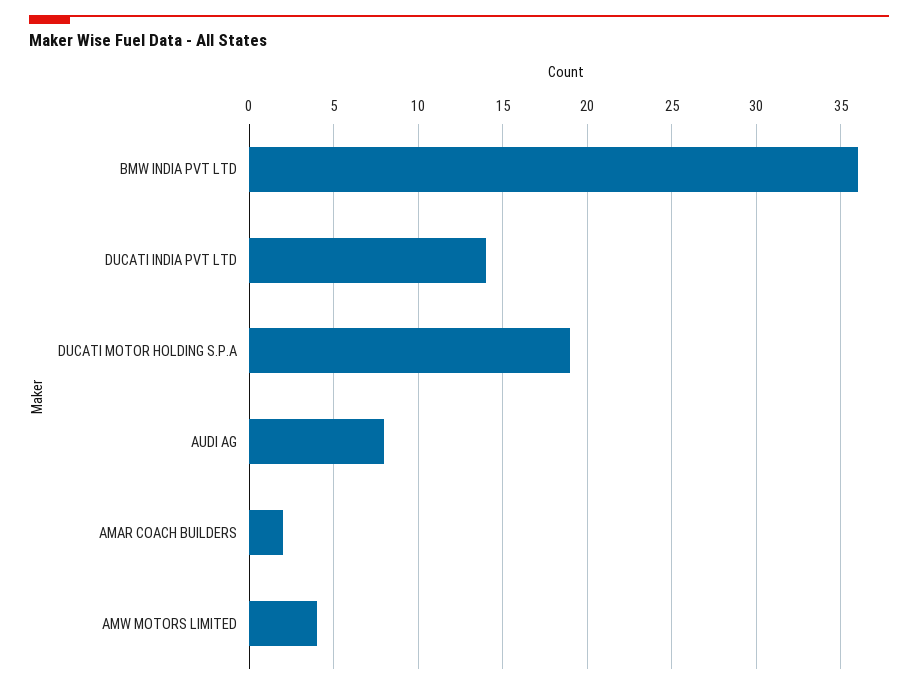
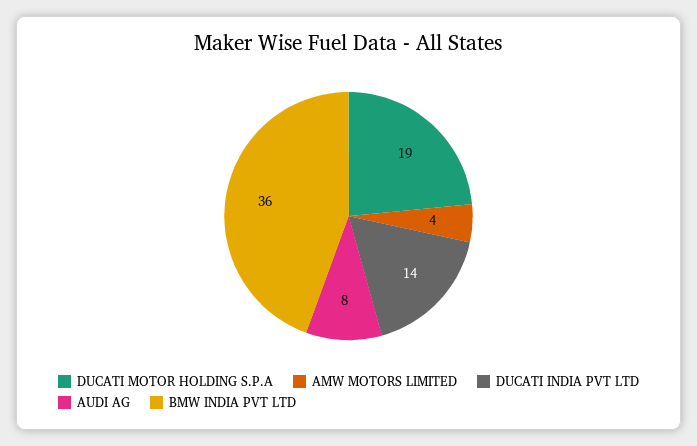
  {
    "BMW INDIA PVT LTD": 36,
    "DUCATI INDIA PVT LTD": 14,
    "DUCATI MOTOR HOLDING S.P.A": 19,
    "AUDI AG": 8,
-   "AMAR COACH BUILDERS": 2,
    "AMW MOTORS LIMITED": 4
  }

